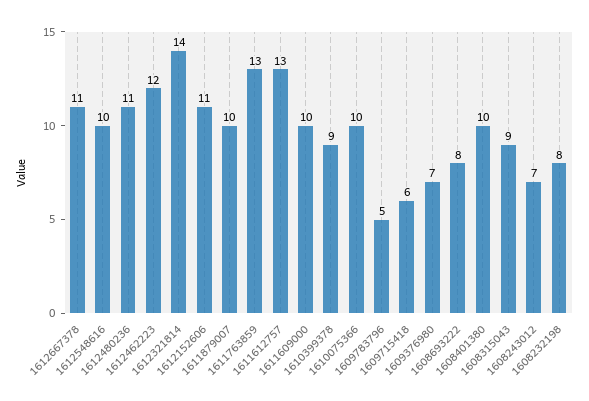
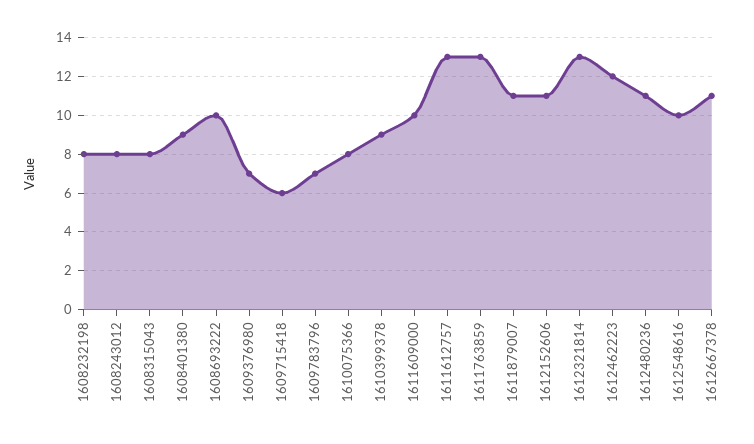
  {
    "1612667378": 11,
    "1612548616": 10,
    "1612480236": 11,
    "1612462223": 12,
-   "1612321814": 14,
+   "1612321814": 13,
    "1612152606": 11,
-   "1611879007": 10,
+   "1611879007": 11,
    "1611763859": 13,
    "1611612757": 13,
    "1611609000": 10,
    "1610399378": 9,
-   "1610075366": 10,
+   "1610075366": 8,
-   "1609783796": 5,
+   "1609783796": 7,
    "1609715418": 6,
    "1609376980": 7,
-   "1608693222": 8,
+   "1608693222": 10,
-   "1608401380": 10,
+   "1608401380": 9,
-   "1608315043": 9,
+   "1608315043": 8,
-   "1608243012": 7,
+   "1608243012": 8,
    "1608232198": 8
  }

